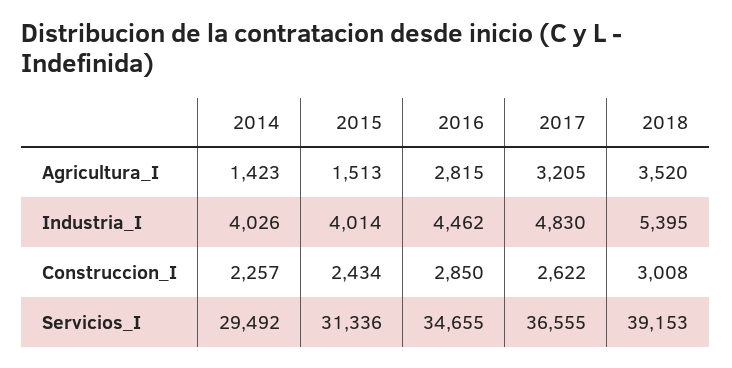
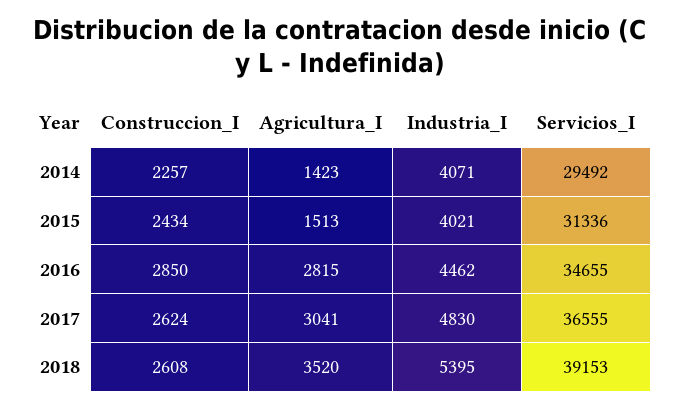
  {
    "2014": {
      "Agricultura_I": 1423,
-     "Industria_I": 4026,
+     "Industria_I": 4071,
      "Construccion_I": 2257,
      "Servicios_I": 29492
    },
    "2015": {
      "Agricultura_I": 1513,
-     "Industria_I": 4014,
+     "Industria_I": 4021,
      "Construccion_I": 2434,
      "Servicios_I": 31336
    },
    "2016": {
      "Agricultura_I": 2815,
      "Industria_I": 4462,
      "Construccion_I": 2850,
      "Servicios_I": 34655
    },
    "2017": {
-     "Agricultura_I": 3205,
+     "Agricultura_I": 3041,
      "Industria_I": 4830,
-     "Construccion_I": 2622,
+     "Construccion_I": 2624,
      "Servicios_I": 36555
    },
    "2018": {
      "Agricultura_I": 3520,
      "Industria_I": 5395,
-     "Construccion_I": 3008,
+     "Construccion_I": 2608,
      "Servicios_I": 39153
    }
  }

